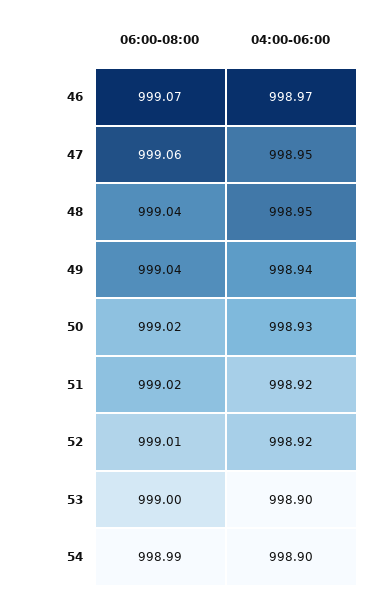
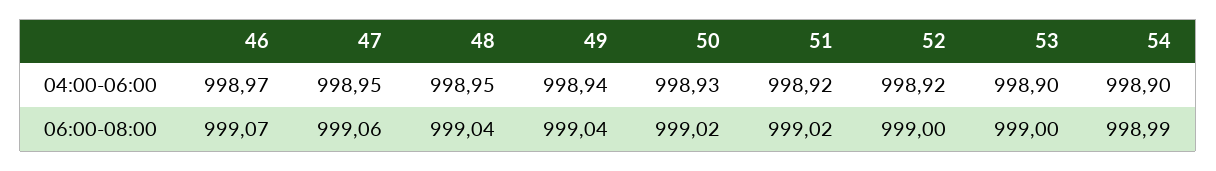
  {
    "06:00-08:00": {
      "46": 999.07,
      "47": 999.06,
      "48": 999.04,
      "49": 999.04,
      "50": 999.02,
      "51": 999.02,
-     "52": 999.01,
+     "52": 999,
      "53": 999,
      "54": 998.99
    },
    "04:00-06:00": {
      "46": 998.97,
      "47": 998.95,
      "48": 998.95,
      "49": 998.94,
      "50": 998.93,
      "51": 998.92,
      "52": 998.92,
      "53": 998.9,
      "54": 998.9
    }
  }

